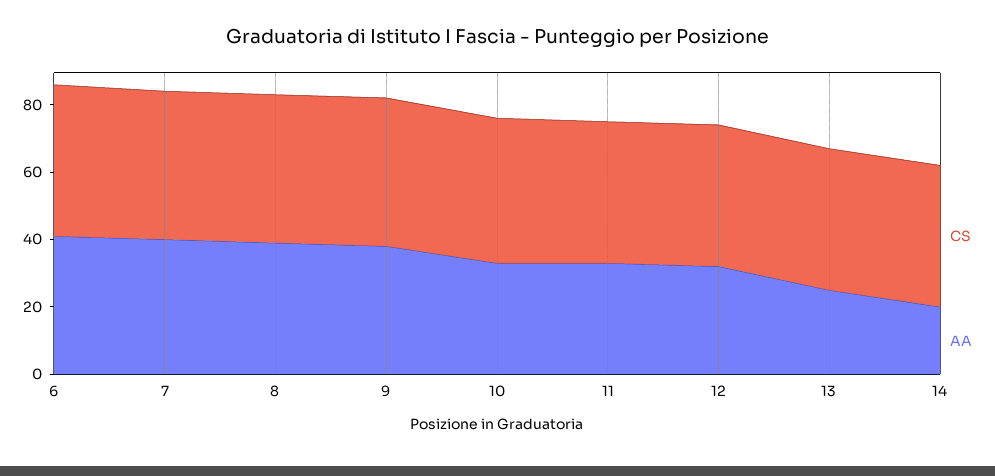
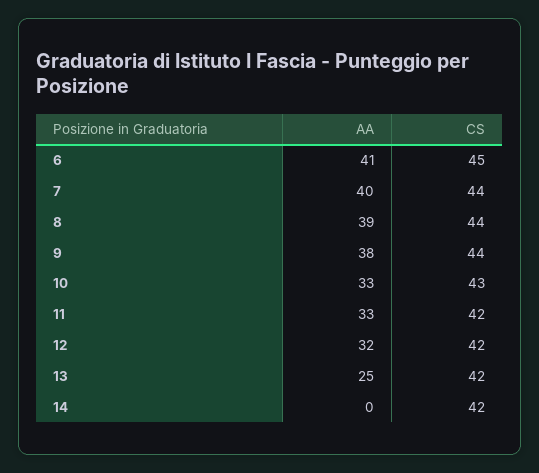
  {
    "CS": {
      "6": 45,
      "7": 44,
      "8": 44,
      "9": 44,
      "10": 43,
      "11": 42,
      "12": 42,
      "13": 42,
      "14": 42
    },
    "AA": {
      "6": 41,
      "7": 40,
      "8": 39,
      "9": 38,
      "10": 33,
      "11": 33,
      "12": 32,
      "13": 25,
-     "14": 20
+     "14": 0
    }
  }

